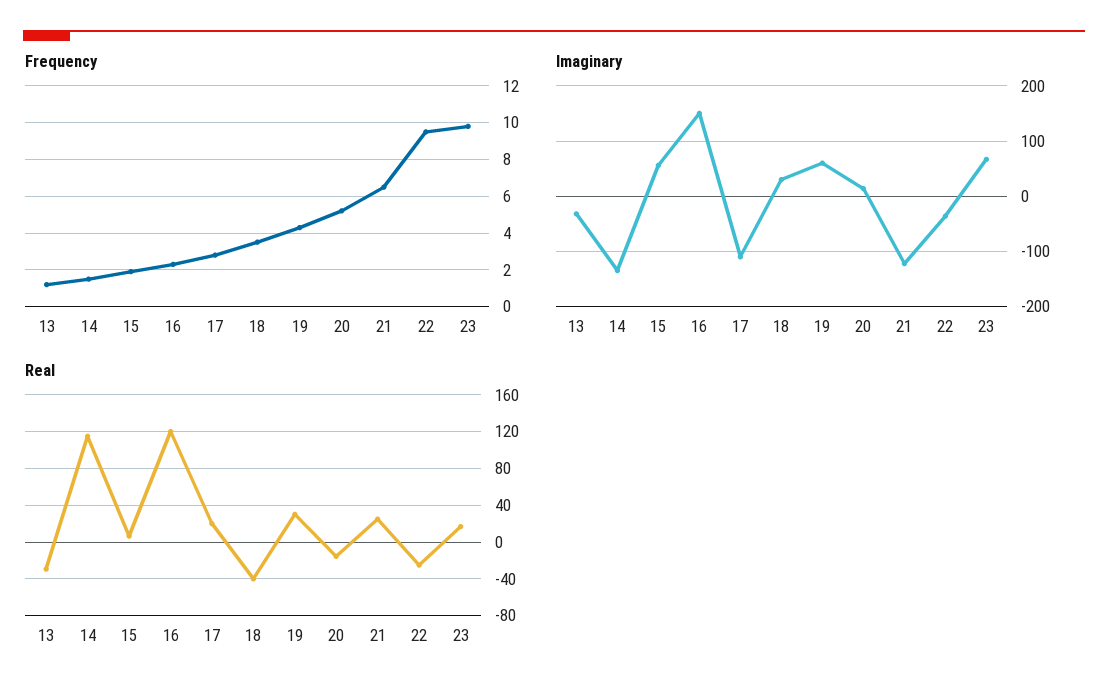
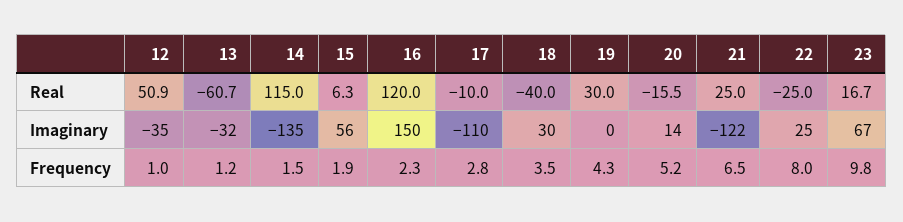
  {
    "Frequency": {
      "13": 1.2,
      "14": 1.5,
      "15": 1.9,
      "16": 2.3,
      "17": 2.8,
      "18": 3.5,
      "19": 4.3,
      "20": 5.2,
      "21": 6.5,
-     "22": 9.5,
+     "22": 8,
-     "23": 9.8
+     "23": 9.8,
+     "12": 1
    },
    "Imaginary": {
      "13": -32,
      "14": -135,
      "15": 56,
      "16": 150,
      "17": -110,
      "18": 30,
-     "19": 60,
+     "19": 0,
      "20": 14,
      "21": -122,
-     "22": -40,
+     "22": 25,
-     "23": 67
+     "23": 67,
+     "12": -35
    },
    "Real": {
-     "13": -30,
+     "13": -60.7,
      "14": 115,
      "15": 6.3,
      "16": 120,
-     "17": 20,
+     "17": -10,
      "18": -40,
      "19": 30,
      "20": -15.5,
      "21": 25,
      "22": -25,
-     "23": 16.7
+     "23": 16.7,
+     "12": 50.9
    }
  }

